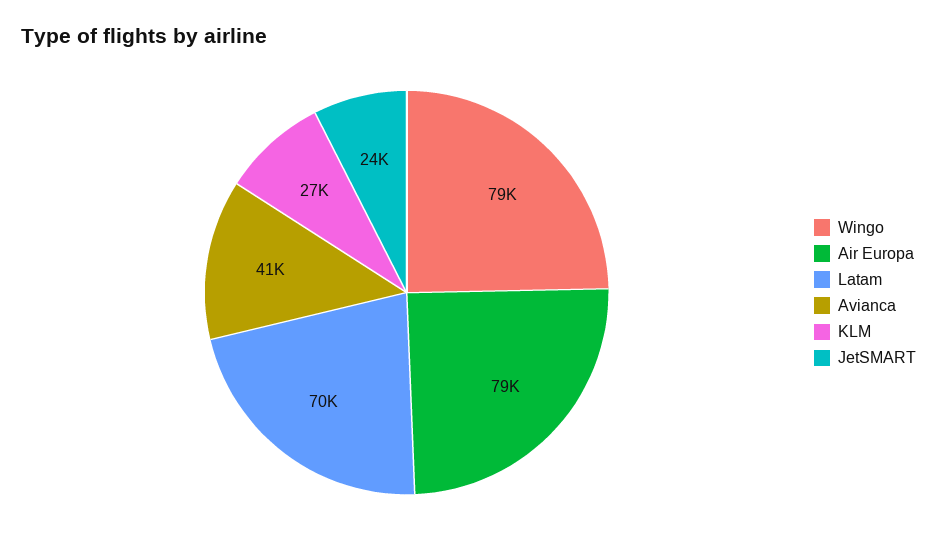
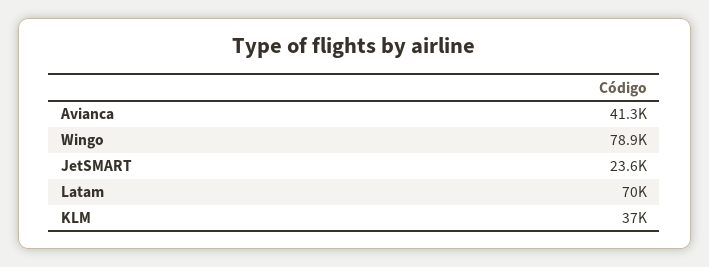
  {
    "Wingo": 78900,
-   "Air Europa": 79000,
    "Latam": 70000,
    "Avianca": 41300,
-   "KLM": 27000,
+   "KLM": 37000,
    "JetSMART": 23600
  }

